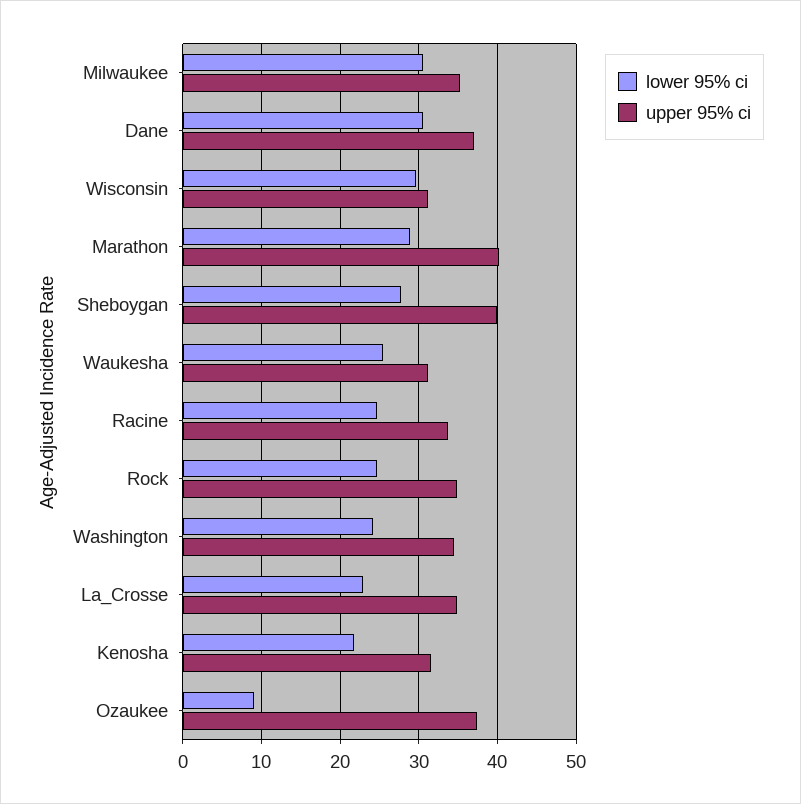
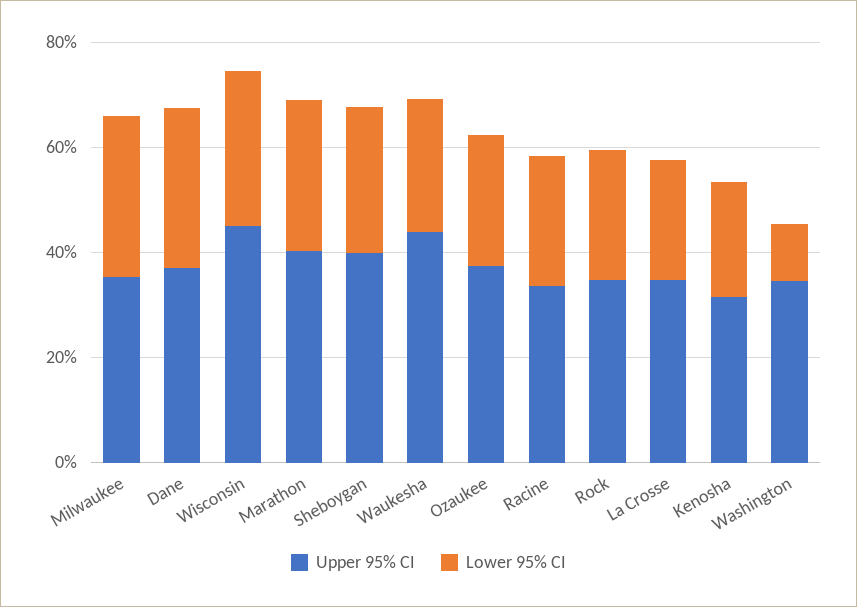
  {
    "lower 95% ci": {
      "Milwaukee": 31,
      "Dane": 31,
      "Wisconsin": 30,
      "Marathon": 29,
      "Sheboygan": 28,
      "Waukesha": 25,
      "Racine": 25,
      "Rock": 25,
-     "Washington": 24,
+     "Washington": 10,
      "La_Crosse": 23,
      "Kenosha": 22,
-     "Ozaukee": 9
+     "Ozaukee": 25
    },
    "upper 95% ci": {
      "Milwaukee": 35,
      "Dane": 37,
-     "Wisconsin": 31,
+     "Wisconsin": 45,
      "Marathon": 40,
      "Sheboygan": 40,
-     "Waukesha": 31,
+     "Waukesha": 45,
      "Racine": 34,
      "Rock": 35,
      "Washington": 35,
      "La_Crosse": 35,
      "Kenosha": 32,
      "Ozaukee": 37
    }
  }

